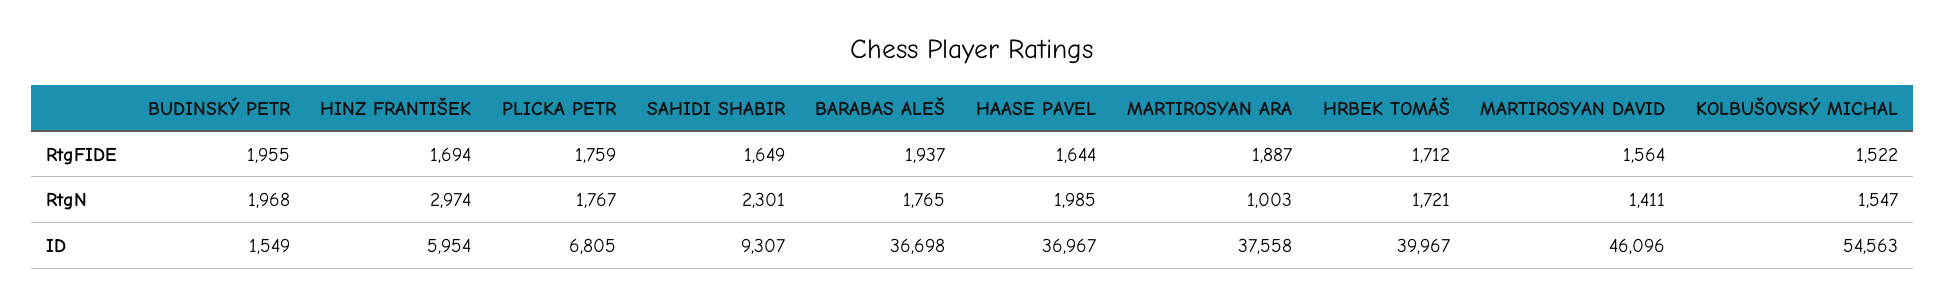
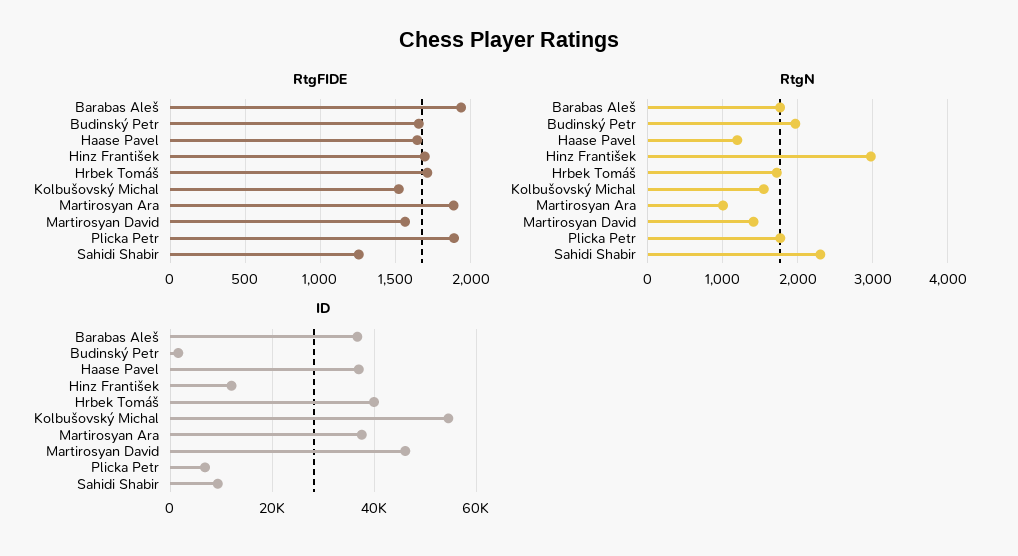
  {
    "RtgFIDE": {
-     "BUDINSKÝ PETR": 1955,
+     "BUDINSKÝ PETR": 1650,
      "HINZ FRANTIŠEK": 1694,
-     "PLICKA PETR": 1759,
+     "PLICKA PETR": 1900,
-     "SAHIDI SHABIR": 1649,
+     "SAHIDI SHABIR": 1250,
      "BARABAS ALEŠ": 1937,
      "HAASE PAVEL": 1644,
      "MARTIROSYAN ARA": 1887,
      "HRBEK TOMÁŠ": 1712,
      "MARTIROSYAN DAVID": 1564,
      "KOLBUŠOVSKÝ MICHAL": 1522
    },
    "RtgN": {
      "BUDINSKÝ PETR": 1968,
      "HINZ FRANTIŠEK": 2974,
      "PLICKA PETR": 1767,
      "SAHIDI SHABIR": 2301,
      "BARABAS ALEŠ": 1765,
-     "HAASE PAVEL": 1985,
+     "HAASE PAVEL": 1200,
      "MARTIROSYAN ARA": 1003,
      "HRBEK TOMÁŠ": 1721,
      "MARTIROSYAN DAVID": 1411,
      "KOLBUŠOVSKÝ MICHAL": 1547
    },
    "ID": {
      "BUDINSKÝ PETR": 1549,
-     "HINZ FRANTIŠEK": 5954,
+     "HINZ FRANTIŠEK": 12000,
      "PLICKA PETR": 6805,
      "SAHIDI SHABIR": 9307,
      "BARABAS ALEŠ": 36698,
      "HAASE PAVEL": 36967,
      "MARTIROSYAN ARA": 37558,
      "HRBEK TOMÁŠ": 39967,
      "MARTIROSYAN DAVID": 46096,
      "KOLBUŠOVSKÝ MICHAL": 54563
    }
  }

